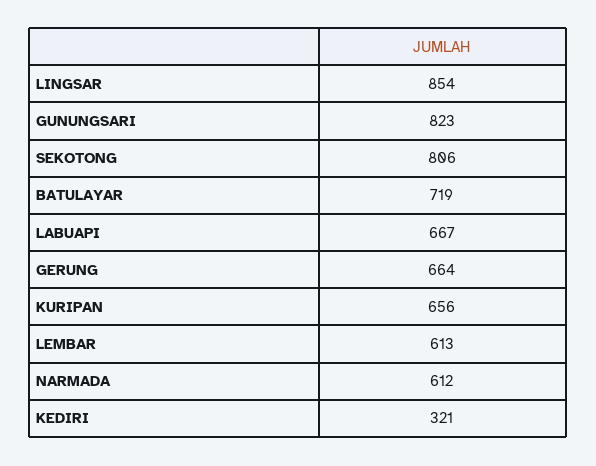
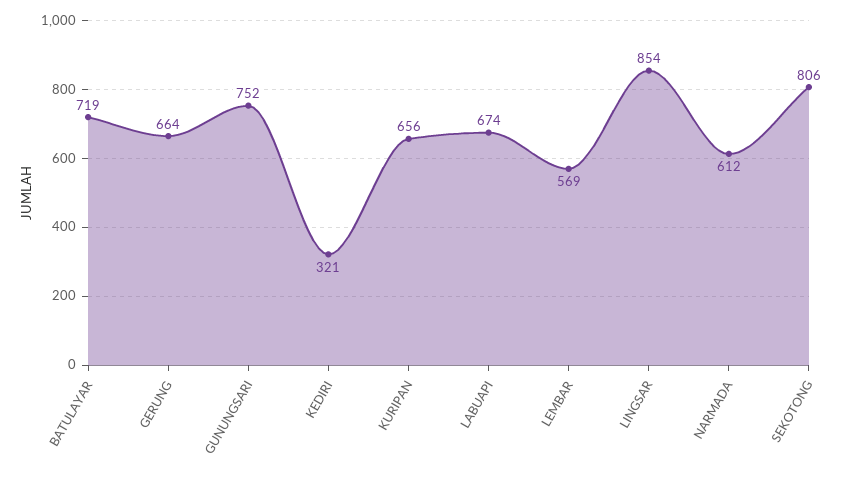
  {
    "LINGSAR": 854,
-   "GUNUNGSARI": 823,
+   "GUNUNGSARI": 752,
    "SEKOTONG": 806,
    "BATULAYAR": 719,
-   "LABUAPI": 667,
+   "LABUAPI": 674,
    "GERUNG": 664,
    "KURIPAN": 656,
-   "LEMBAR": 613,
+   "LEMBAR": 569,
    "NARMADA": 612,
    "KEDIRI": 321
  }

